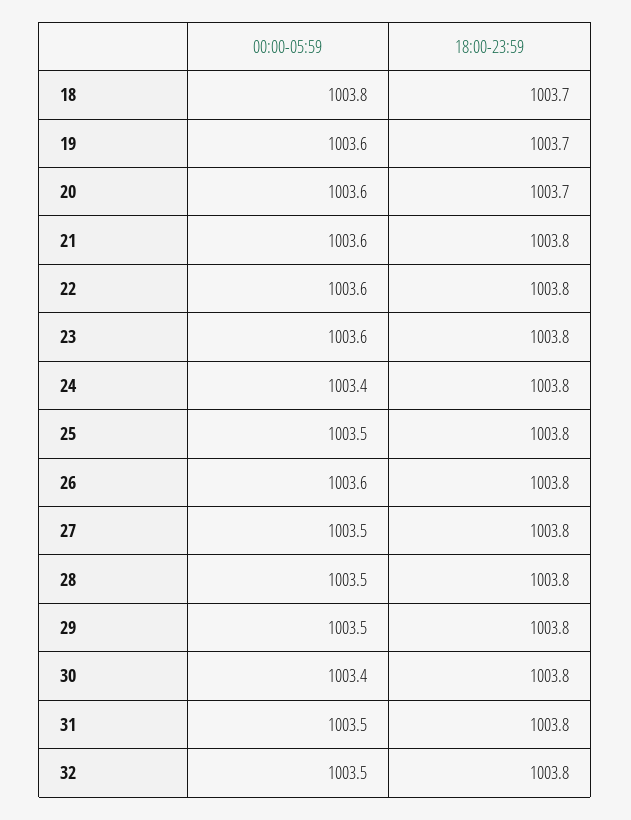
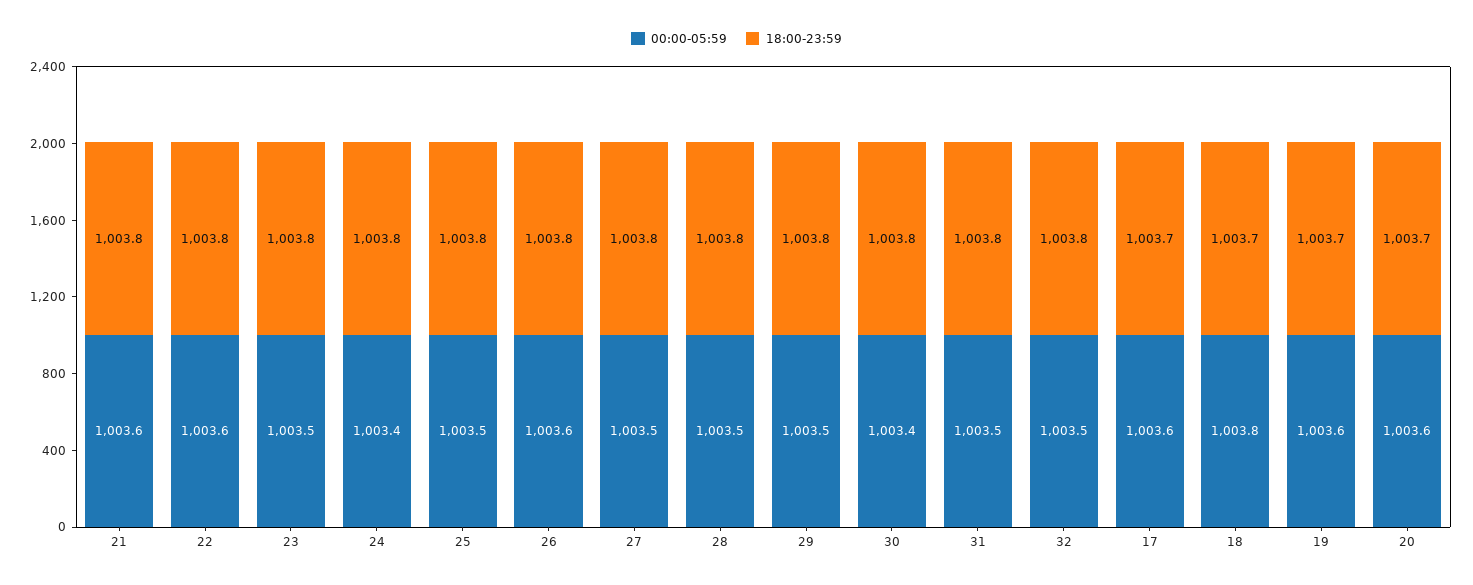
  {
    "00:00-05:59": {
      "18": 1003.8,
      "19": 1003.6,
      "20": 1003.6,
      "21": 1003.6,
      "22": 1003.6,
-     "23": 1003.6,
+     "23": 1003.5,
      "24": 1003.4,
      "25": 1003.5,
      "26": 1003.6,
      "27": 1003.5,
      "28": 1003.5,
      "29": 1003.5,
      "30": 1003.4,
      "31": 1003.5,
-     "32": 1003.5
+     "32": 1003.5,
+     "17": 1003.6
    },
    "18:00-23:59": {
      "18": 1003.7,
      "19": 1003.7,
      "20": 1003.7,
      "21": 1003.8,
      "22": 1003.8,
      "23": 1003.8,
      "24": 1003.8,
      "25": 1003.8,
      "26": 1003.8,
      "27": 1003.8,
      "28": 1003.8,
      "29": 1003.8,
      "30": 1003.8,
      "31": 1003.8,
-     "32": 1003.8
+     "32": 1003.8,
+     "17": 1003.7
    }
  }

